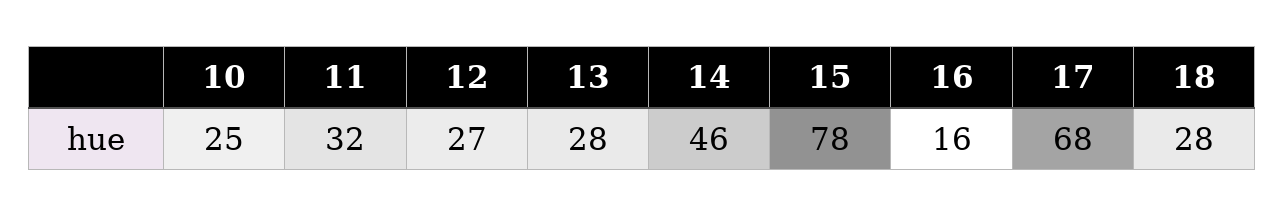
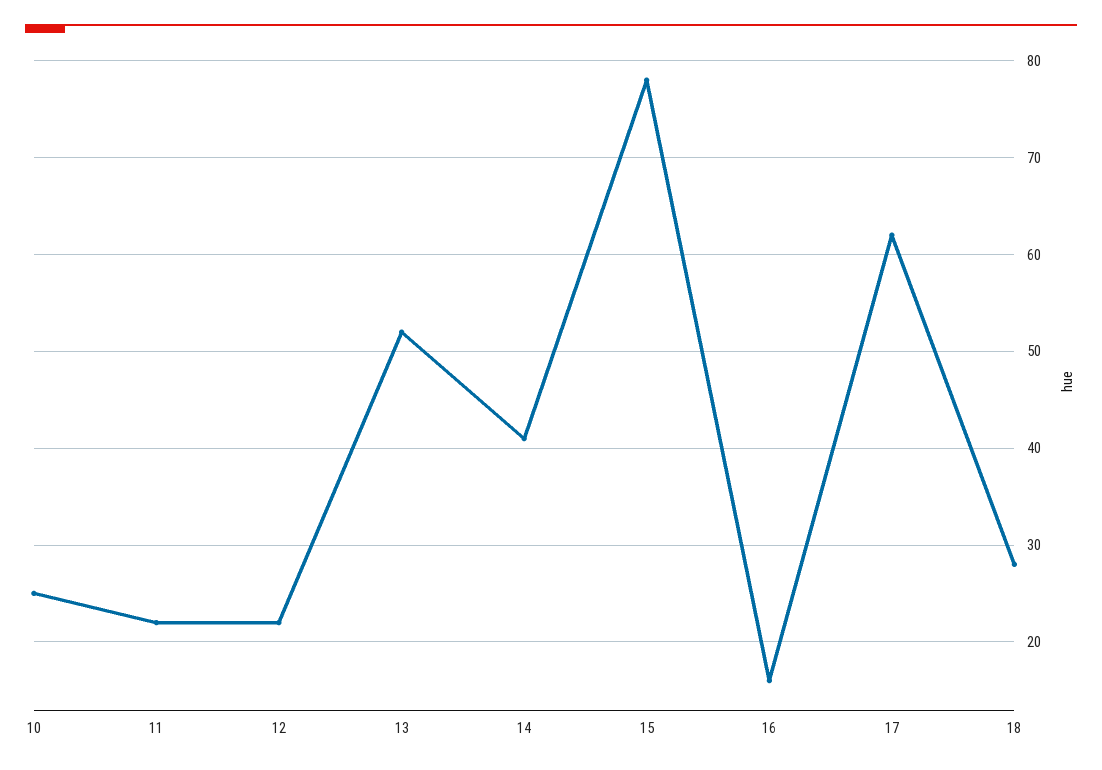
  {
    "10": 25,
-   "11": 32,
+   "11": 22,
-   "12": 27,
+   "12": 22,
-   "13": 28,
+   "13": 52,
-   "14": 46,
+   "14": 41,
    "15": 78,
    "16": 16,
-   "17": 68,
+   "17": 62,
    "18": 28
  }

